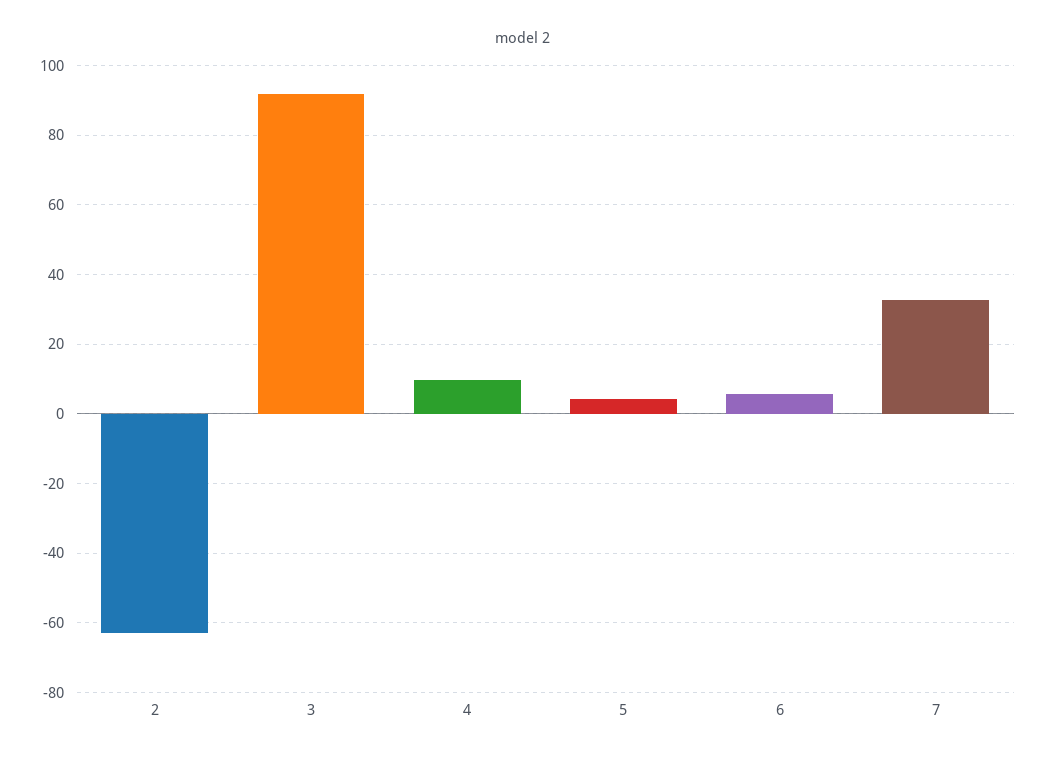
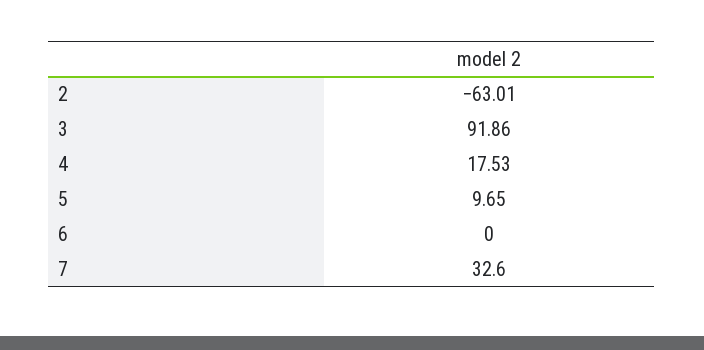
  {
    "2": -63.01,
    "3": 91.86,
-   "4": 10,
+   "4": 17.53,
-   "5": 4,
+   "5": 9.65,
-   "6": 6,
+   "6": 0,
    "7": 32.6
  }

